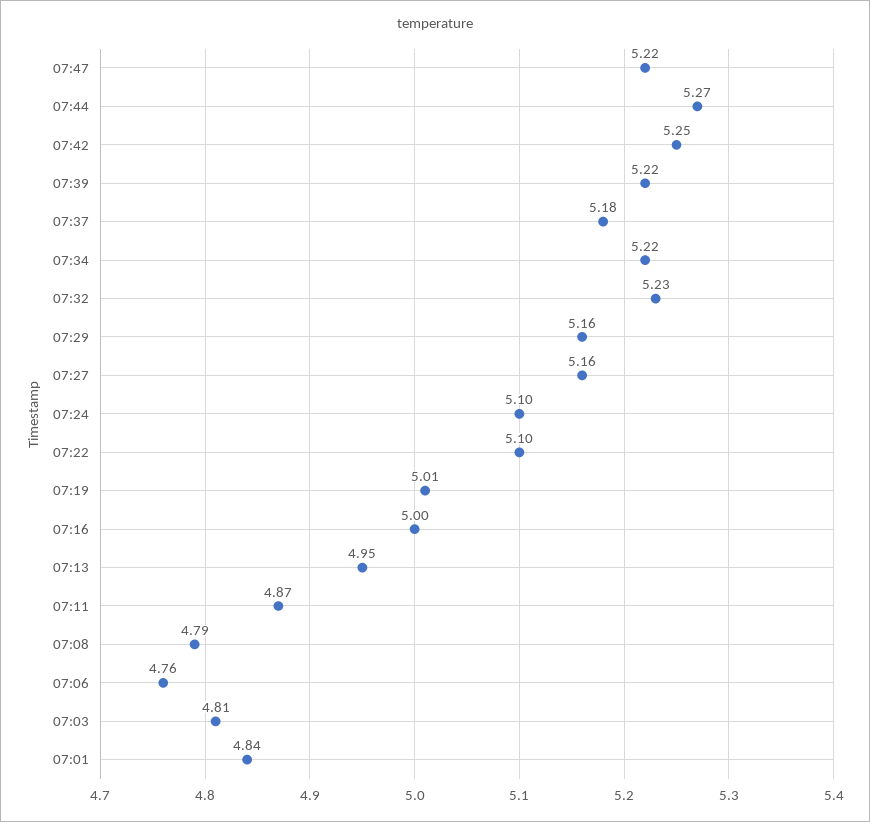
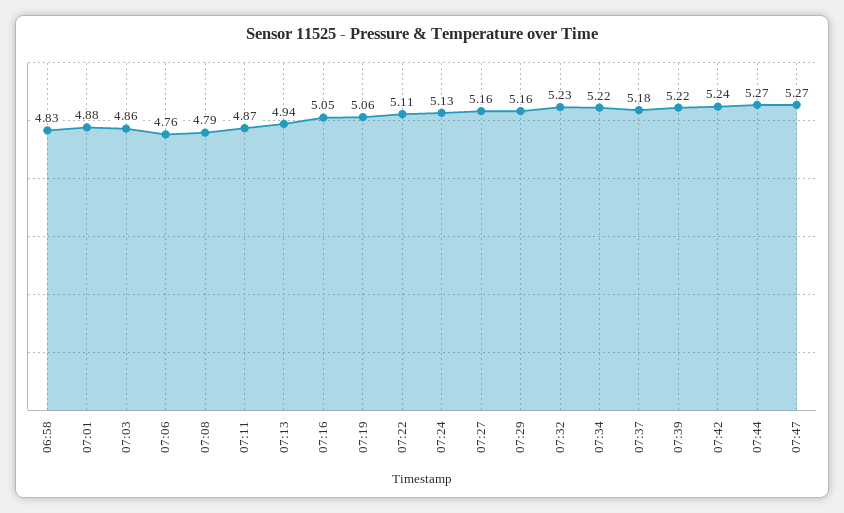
  {
-   "07:47": 5.22,
+   "07:47": 5.27,
    "07:44": 5.27,
-   "07:42": 5.25,
+   "07:42": 5.24,
    "07:39": 5.22,
    "07:37": 5.18,
    "07:34": 5.22,
    "07:32": 5.23,
    "07:29": 5.16,
    "07:27": 5.16,
-   "07:24": 5.1,
+   "07:24": 5.13,
-   "07:22": 5.1,
+   "07:22": 5.11,
-   "07:19": 5.01,
+   "07:19": 5.06,
-   "07:16": 5,
+   "07:16": 5.05,
-   "07:13": 4.95,
+   "07:13": 4.94,
    "07:11": 4.87,
    "07:08": 4.79,
    "07:06": 4.76,
-   "07:03": 4.81,
+   "07:03": 4.86,
-   "07:01": 4.84
+   "07:01": 4.88,
+   "06:58": 4.83
  }

